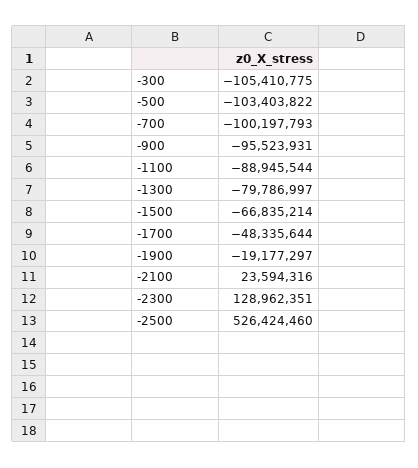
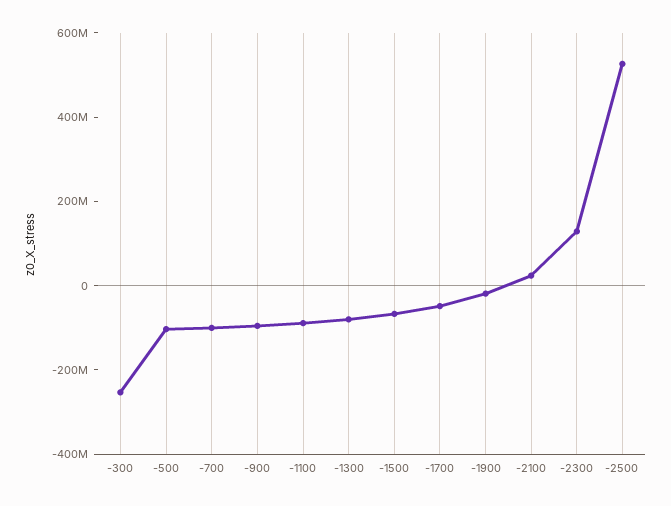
  {
-   "-300": -105410775,
+   "-300": -250000000,
    "-500": -103403822,
    "-700": -100197793,
    "-900": -95523931,
    "-1100": -88945544,
    "-1300": -79786997,
    "-1500": -66835214,
    "-1700": -48335644,
    "-1900": -19177297,
    "-2100": 23594316,
    "-2300": 128962351,
    "-2500": 526424460
  }

